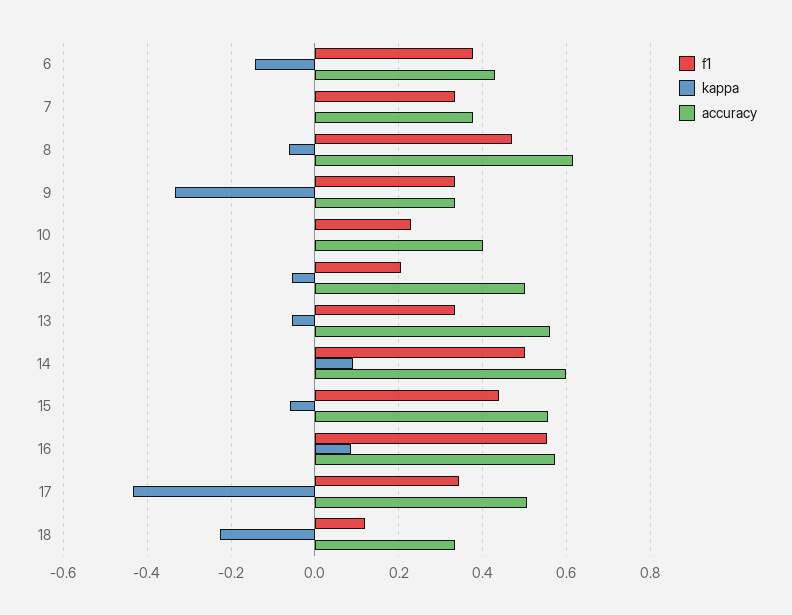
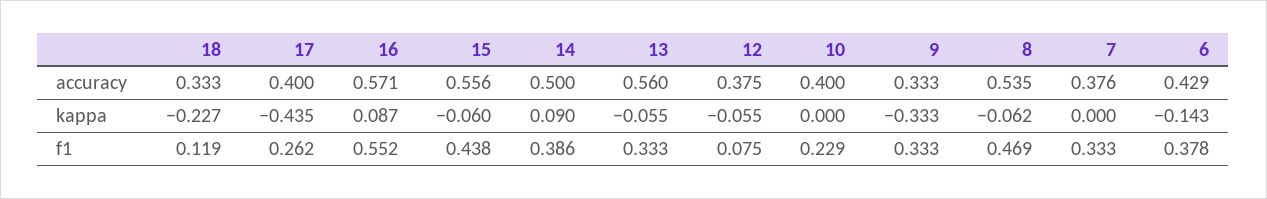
  {
    "f1": {
      "6": 0.378,
      "7": 0.333,
      "8": 0.469,
      "9": 0.333,
      "10": 0.229,
-     "12": 0.2,
+     "12": 0.075,
      "13": 0.333,
-     "14": 0.5,
+     "14": 0.386,
      "15": 0.438,
      "16": 0.552,
-     "17": 0.34,
+     "17": 0.262,
      "18": 0.119
    },
    "kappa": {
      "6": -0.143,
      "7": 0,
      "8": -0.062,
      "9": -0.333,
      "10": 0,
      "12": -0.055,
      "13": -0.055,
      "14": 0.09,
      "15": -0.06,
      "16": 0.087,
      "17": -0.435,
      "18": -0.227
    },
    "accuracy": {
      "6": 0.429,
      "7": 0.376,
-     "8": 0.62,
+     "8": 0.535,
      "9": 0.333,
      "10": 0.4,
-     "12": 0.5,
+     "12": 0.375,
      "13": 0.56,
-     "14": 0.6,
+     "14": 0.5,
      "15": 0.556,
      "16": 0.571,
-     "17": 0.5,
+     "17": 0.4,
      "18": 0.333
    }
  }

